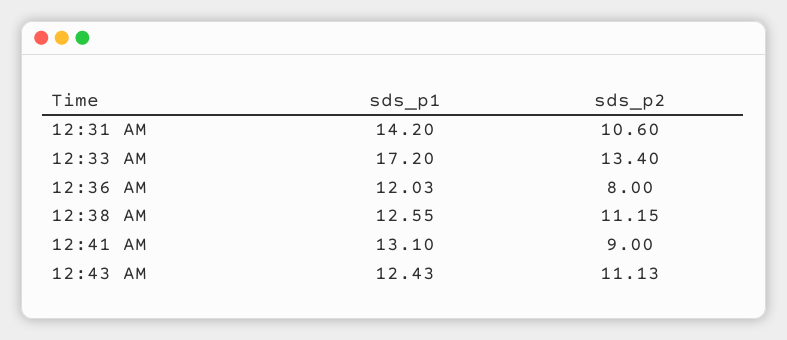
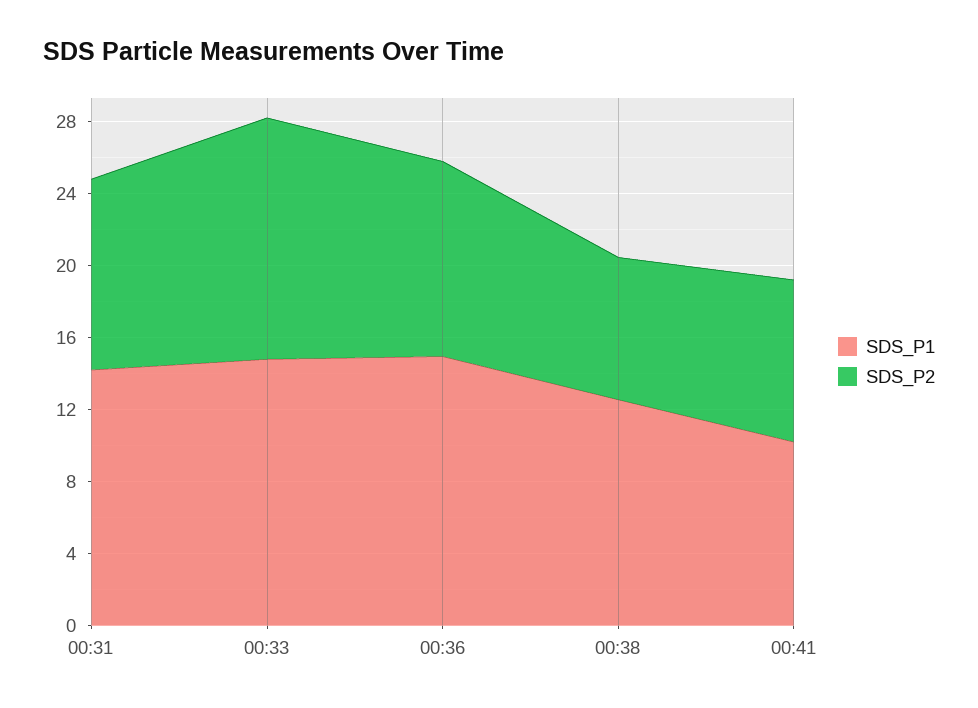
  {
    "sds_p1": {
      "12:31 AM": 14.2,
-     "12:33 AM": 17.2,
+     "12:33 AM": 15,
-     "12:36 AM": 12.03,
+     "12:36 AM": 15,
      "12:38 AM": 12.55,
-     "12:41 AM": 13.1,
+     "12:41 AM": 10
-     "12:43 AM": 12.43
    },
    "sds_p2": {
      "12:31 AM": 10.6,
      "12:33 AM": 13.4,
-     "12:36 AM": 8,
+     "12:36 AM": 11,
-     "12:38 AM": 11.15,
+     "12:38 AM": 8,
-     "12:41 AM": 9,
+     "12:41 AM": 9
-     "12:43 AM": 11.13
    }
  }

